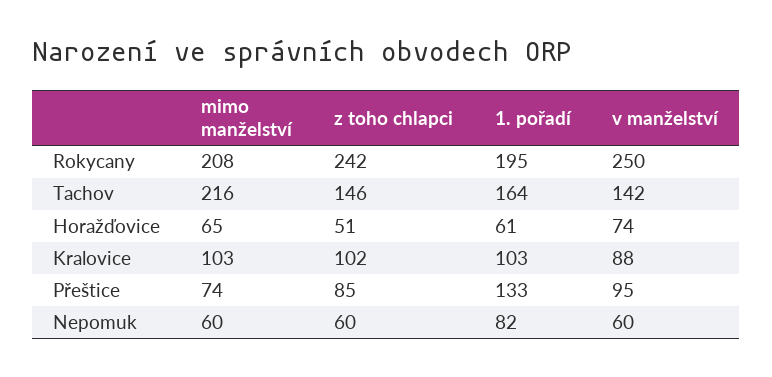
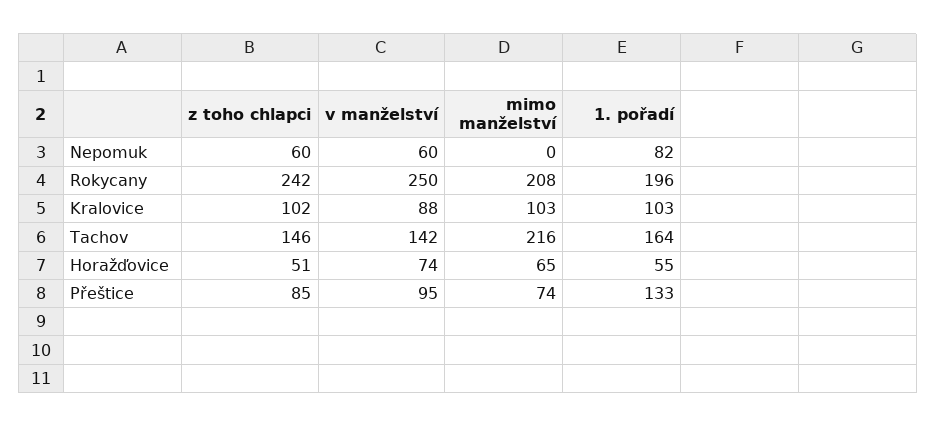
  {
    "mimo manželství": {
      "Rokycany": 208,
      "Tachov": 216,
      "Horažďovice": 65,
      "Kralovice": 103,
      "Přeštice": 74,
-     "Nepomuk": 60
+     "Nepomuk": 0
    },
    "z toho chlapci": {
      "Rokycany": 242,
      "Tachov": 146,
      "Horažďovice": 51,
      "Kralovice": 102,
      "Přeštice": 85,
      "Nepomuk": 60
    },
    "1. pořadí": {
-     "Rokycany": 195,
+     "Rokycany": 196,
      "Tachov": 164,
-     "Horažďovice": 61,
+     "Horažďovice": 55,
      "Kralovice": 103,
      "Přeštice": 133,
      "Nepomuk": 82
    },
    "v manželství": {
      "Rokycany": 250,
      "Tachov": 142,
      "Horažďovice": 74,
      "Kralovice": 88,
      "Přeštice": 95,
      "Nepomuk": 60
    }
  }

